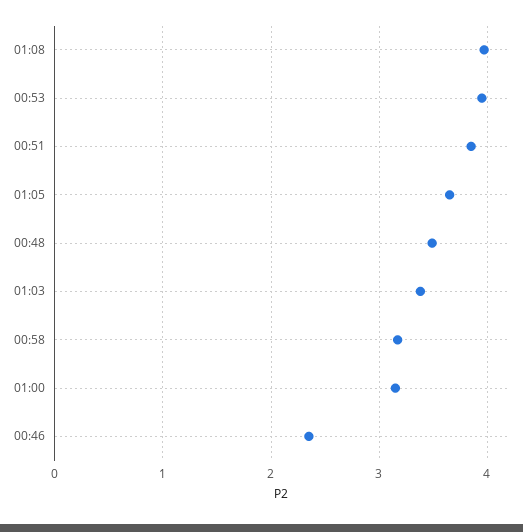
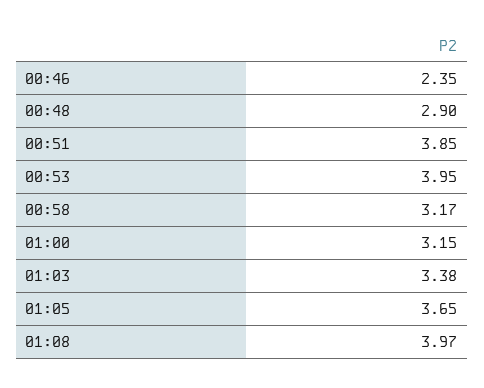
  {
    "01:08": 3.97,
    "00:53": 3.95,
    "00:51": 3.85,
    "01:05": 3.65,
-   "00:48": 3.5,
+   "00:48": 2.9,
    "01:03": 3.38,
    "00:58": 3.17,
    "01:00": 3.15,
    "00:46": 2.35
  }

